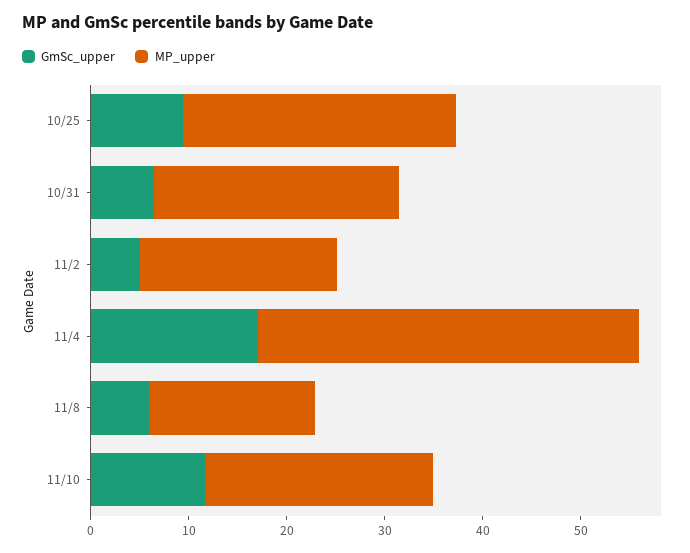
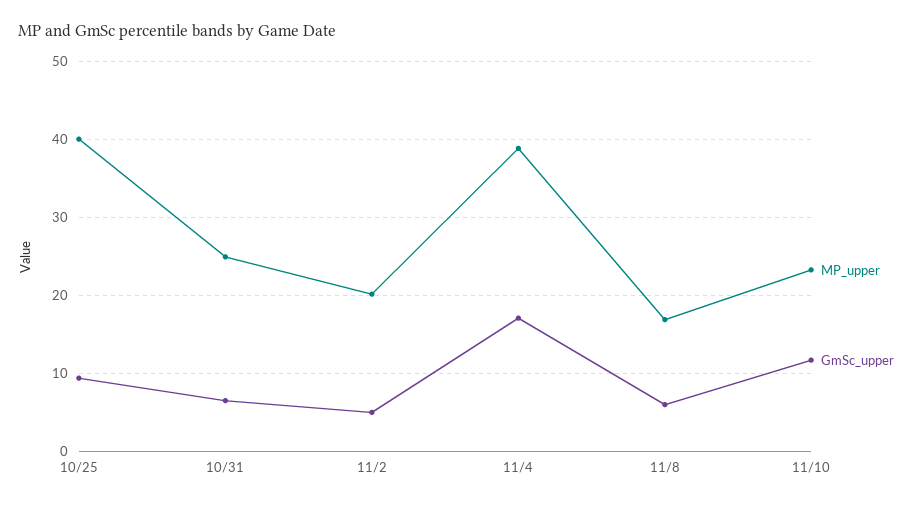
  {
    "GmSc_upper": {
      "10/25": 9,
      "10/31": 7,
      "11/2": 5,
      "11/4": 17,
      "11/8": 6,
      "11/10": 12
    },
    "MP_upper": {
-     "10/25": 28,
+     "10/25": 40,
      "10/31": 25,
      "11/2": 20,
      "11/4": 39,
      "11/8": 17,
      "11/10": 23
    }
  }

